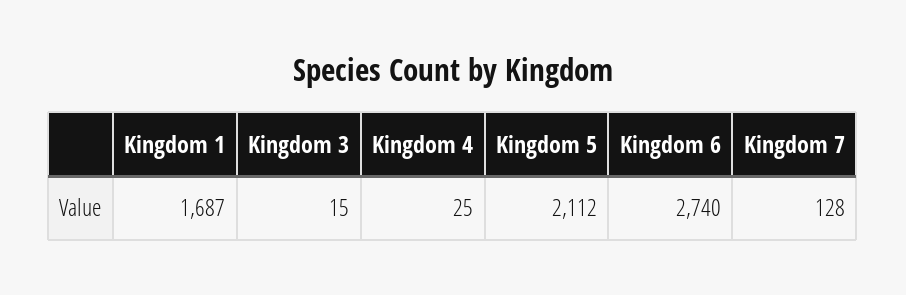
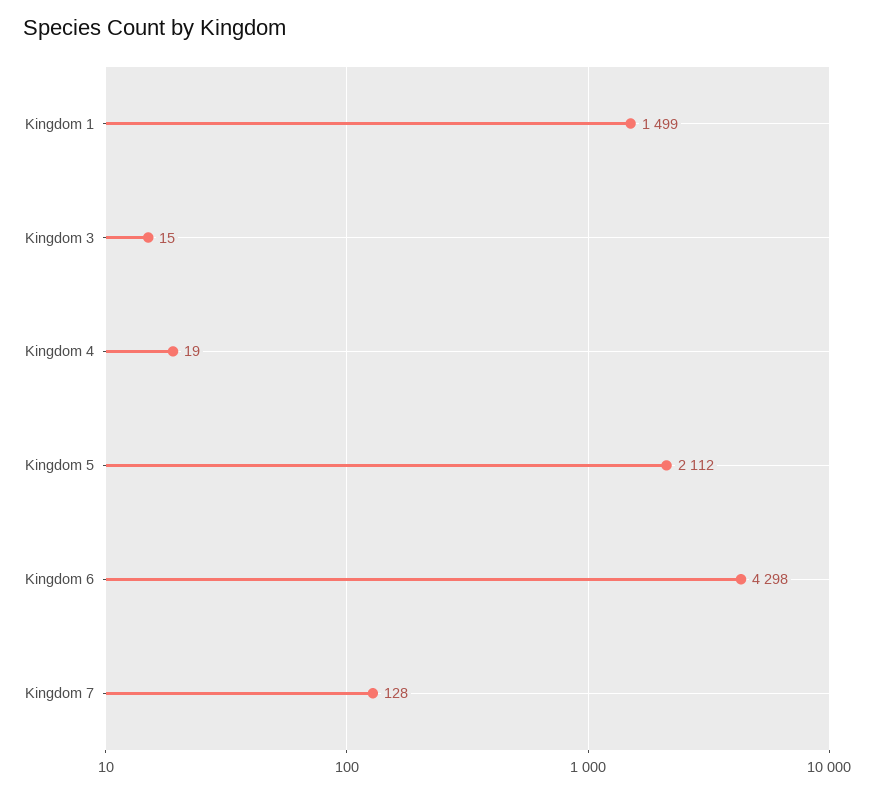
  {
-   "Kingdom 1": 1687,
+   "Kingdom 1": 1499,
    "Kingdom 3": 15,
-   "Kingdom 4": 25,
+   "Kingdom 4": 19,
    "Kingdom 5": 2112,
-   "Kingdom 6": 2740,
+   "Kingdom 6": 4298,
    "Kingdom 7": 128
  }

